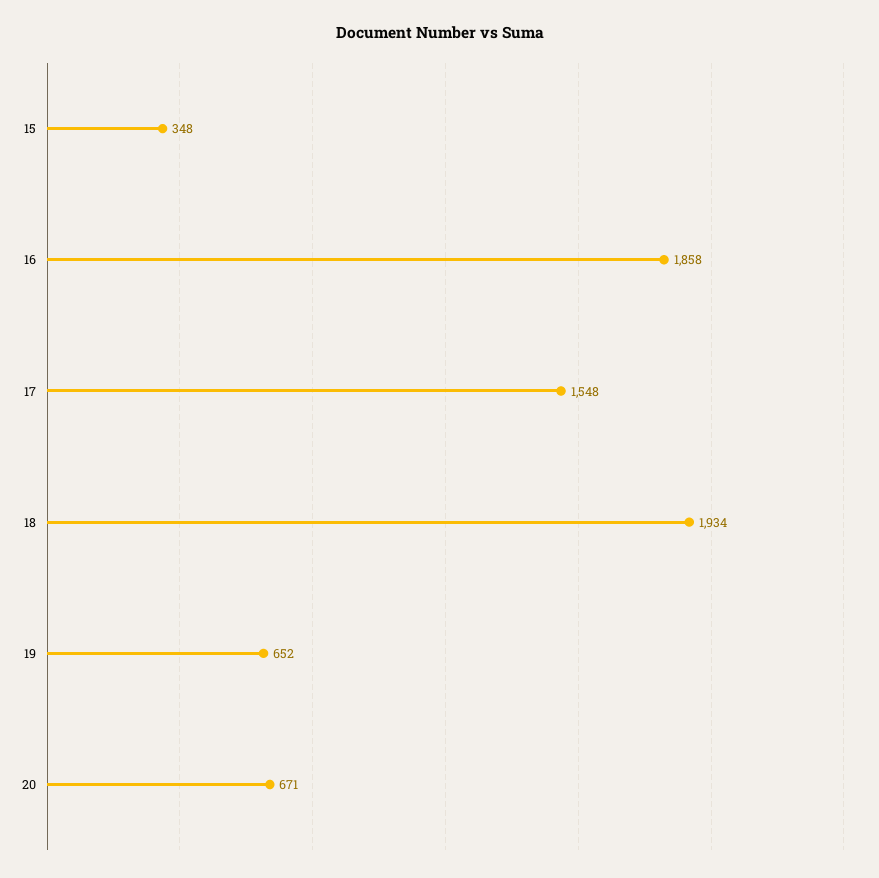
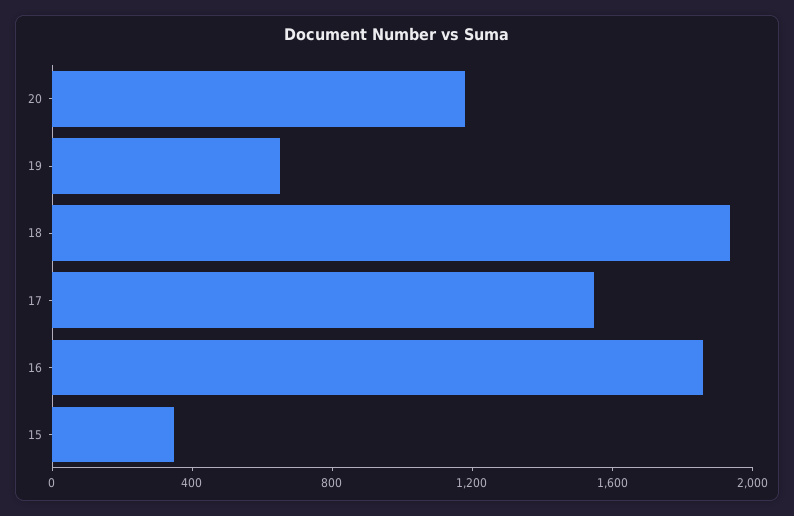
  {
    "15": 348,
    "16": 1858,
    "17": 1548,
    "18": 1934,
    "19": 652,
-   "20": 671
+   "20": 1200
  }

